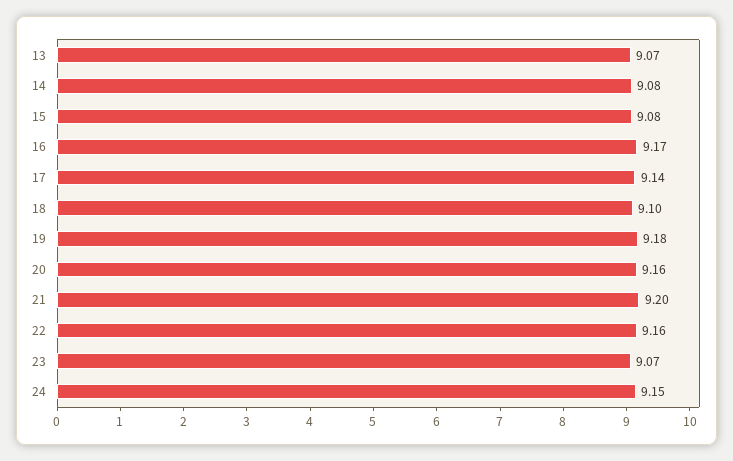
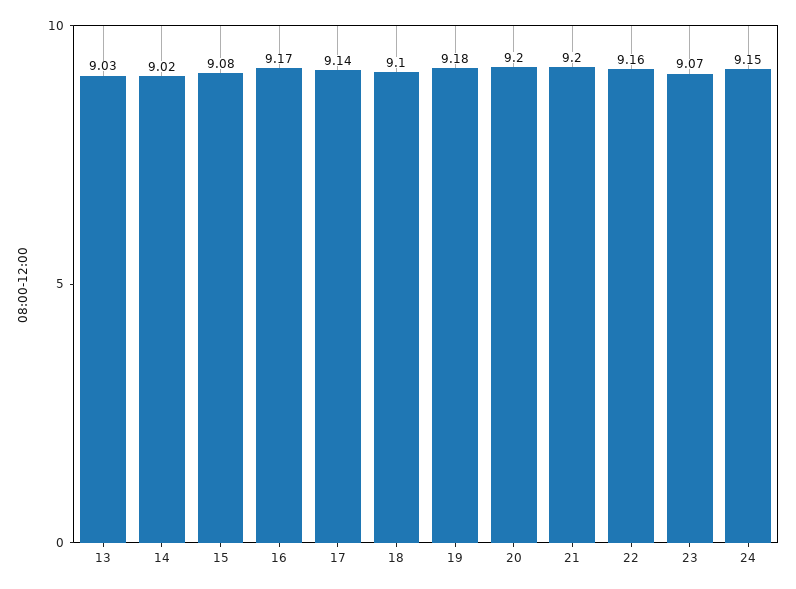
  {
-   "13": 9.07,
+   "13": 9.03,
-   "14": 9.08,
+   "14": 9.02,
    "15": 9.08,
    "16": 9.17,
    "17": 9.14,
    "18": 9.1,
    "19": 9.18,
-   "20": 9.16,
+   "20": 9.2,
    "21": 9.2,
    "22": 9.16,
    "23": 9.07,
    "24": 9.15
  }

